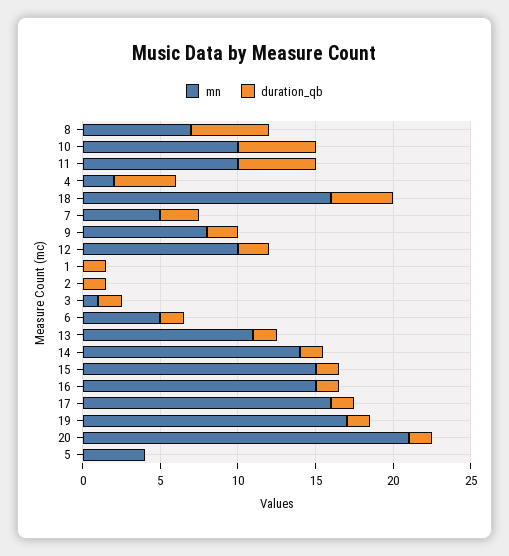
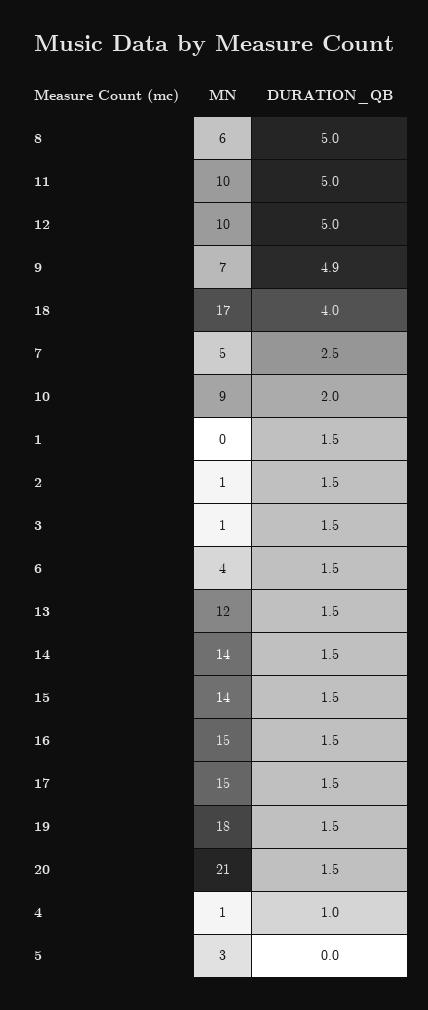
  {
    "mn": {
-     "8": 7,
+     "8": 6,
-     "10": 10,
+     "10": 9,
      "11": 10,
-     "4": 2,
+     "4": 1,
-     "18": 16,
+     "18": 17,
      "7": 5,
-     "9": 8,
+     "9": 7,
      "12": 10,
      "1": 0,
-     "2": 0,
+     "2": 1,
      "3": 1,
-     "6": 5,
+     "6": 4,
-     "13": 11,
+     "13": 12,
      "14": 14,
-     "15": 15,
+     "15": 14,
      "16": 15,
-     "17": 16,
+     "17": 15,
-     "19": 17,
+     "19": 18,
      "20": 21,
-     "5": 4
+     "5": 3
    },
    "duration_qb": {
      "8": 5,
-     "10": 5,
+     "10": 2,
      "11": 5,
-     "4": 4,
+     "4": 1,
      "18": 4,
      "7": 2.5,
-     "9": 2,
+     "9": 4.9,
-     "12": 2,
+     "12": 5,
      "1": 1.5,
      "2": 1.5,
      "3": 1.5,
      "6": 1.5,
      "13": 1.5,
      "14": 1.5,
      "15": 1.5,
      "16": 1.5,
      "17": 1.5,
      "19": 1.5,
      "20": 1.5,
      "5": 0
    }
  }

